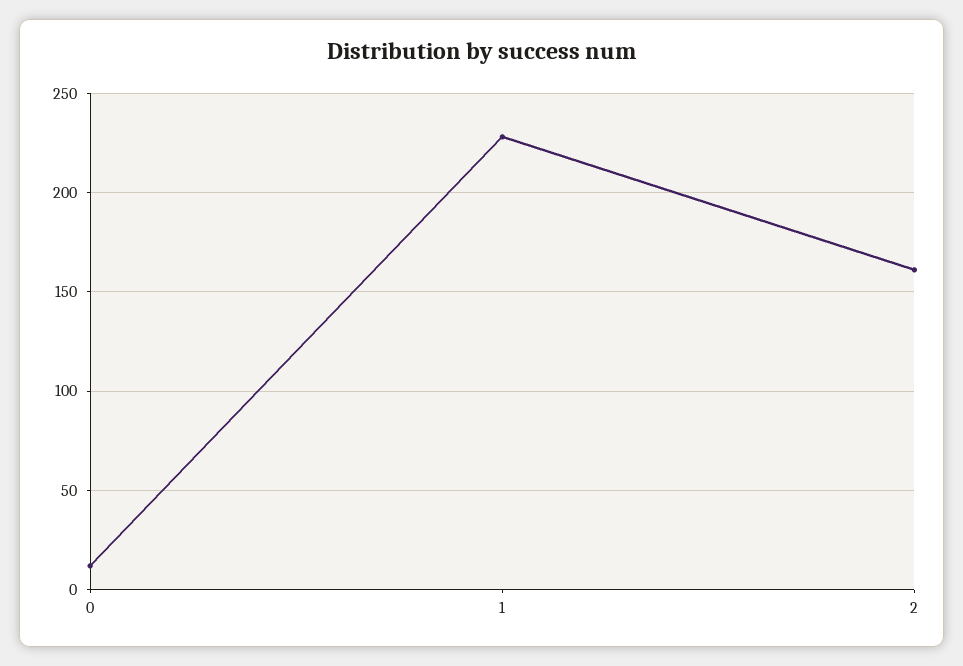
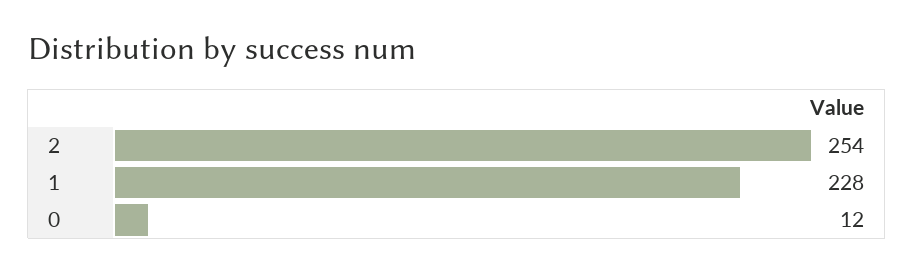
  {
    "0": 12,
    "1": 228,
-   "2": 160
+   "2": 254
  }

